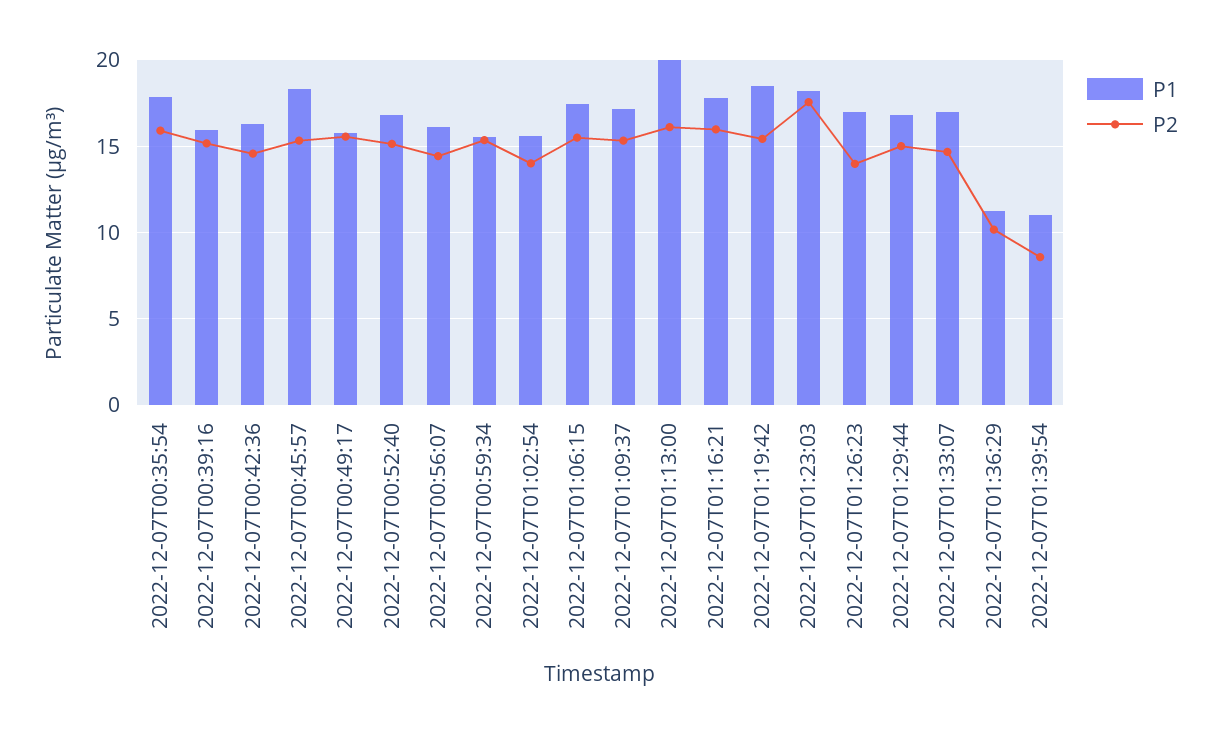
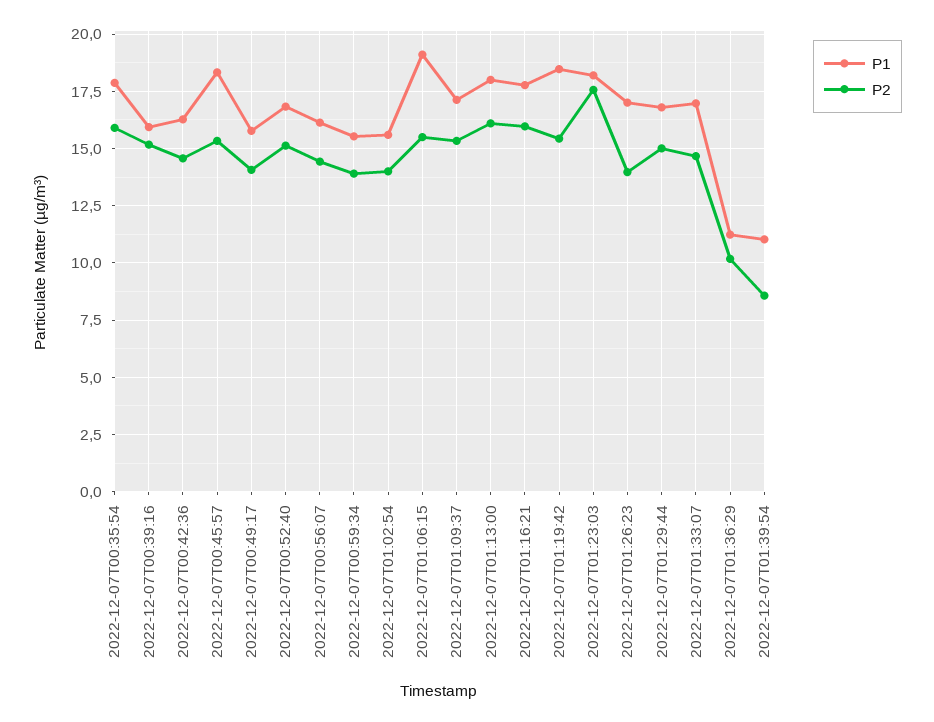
  {
    "P1": {
      "2022-12-07T00:35:54": 18,
      "2022-12-07T00:39:16": 16,
      "2022-12-07T00:42:36": 16.5,
      "2022-12-07T00:45:57": 18.5,
      "2022-12-07T00:49:17": 16,
      "2022-12-07T00:52:40": 17,
      "2022-12-07T00:56:07": 16,
      "2022-12-07T00:59:34": 15.5,
      "2022-12-07T01:02:54": 15.5,
-     "2022-12-07T01:06:15": 17.5,
+     "2022-12-07T01:06:15": 19,
      "2022-12-07T01:09:37": 17,
-     "2022-12-07T01:13:00": 20,
+     "2022-12-07T01:13:00": 18,
      "2022-12-07T01:16:21": 18,
      "2022-12-07T01:19:42": 18.5,
      "2022-12-07T01:23:03": 18,
      "2022-12-07T01:26:23": 17,
      "2022-12-07T01:29:44": 17,
      "2022-12-07T01:33:07": 17,
      "2022-12-07T01:36:29": 11,
      "2022-12-07T01:39:54": 11
    },
    "P2": {
      "2022-12-07T00:35:54": 16,
      "2022-12-07T00:39:16": 15,
      "2022-12-07T00:42:36": 14.5,
      "2022-12-07T00:45:57": 15.5,
-     "2022-12-07T00:49:17": 15.5,
+     "2022-12-07T00:49:17": 14,
      "2022-12-07T00:52:40": 15,
      "2022-12-07T00:56:07": 14.5,
-     "2022-12-07T00:59:34": 15.5,
+     "2022-12-07T00:59:34": 14,
      "2022-12-07T01:02:54": 14,
      "2022-12-07T01:06:15": 15.5,
      "2022-12-07T01:09:37": 15.5,
      "2022-12-07T01:13:00": 16,
      "2022-12-07T01:16:21": 16,
      "2022-12-07T01:19:42": 15.5,
      "2022-12-07T01:23:03": 17.5,
      "2022-12-07T01:26:23": 14,
      "2022-12-07T01:29:44": 15,
      "2022-12-07T01:33:07": 14.5,
      "2022-12-07T01:36:29": 10,
      "2022-12-07T01:39:54": 8.5
    }
  }

